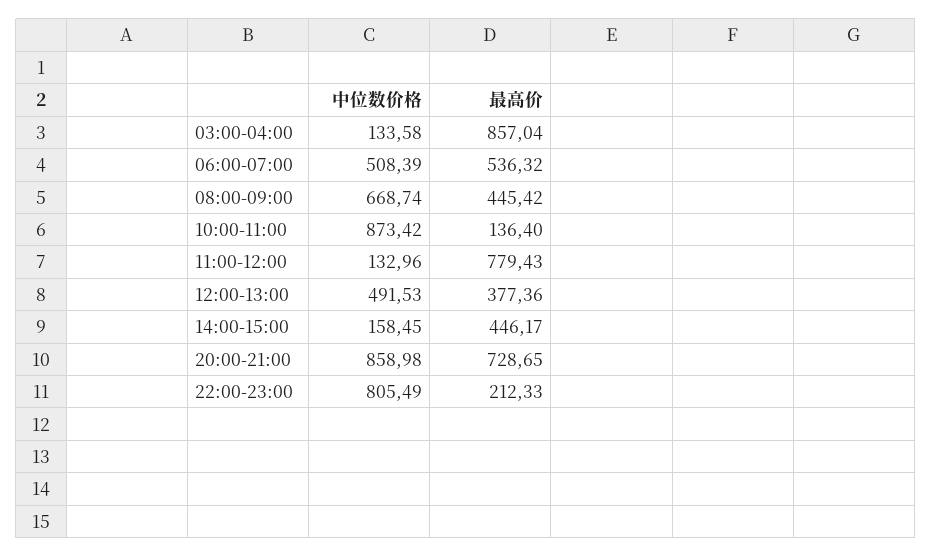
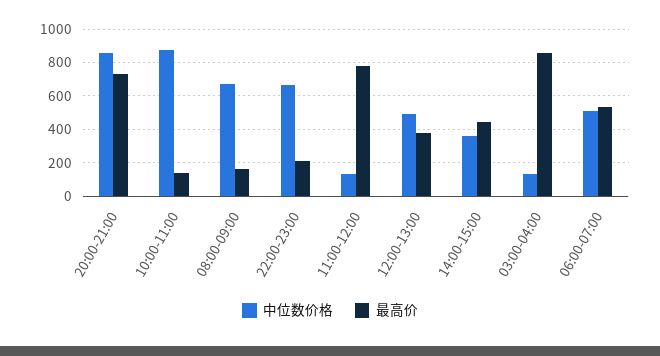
  {
    "中位数价格": {
      "03:00-04:00": 133.58,
      "06:00-07:00": 508.39,
      "08:00-09:00": 668.74,
      "10:00-11:00": 873.42,
      "11:00-12:00": 132.96,
      "12:00-13:00": 491.53,
-     "14:00-15:00": 158.45,
+     "14:00-15:00": 350,
      "20:00-21:00": 858.98,
-     "22:00-23:00": 805.49
+     "22:00-23:00": 650
    },
    "最高价": {
      "03:00-04:00": 857.04,
      "06:00-07:00": 536.32,
-     "08:00-09:00": 445.42,
+     "08:00-09:00": 150,
      "10:00-11:00": 136.4,
      "11:00-12:00": 779.43,
      "12:00-13:00": 377.36,
      "14:00-15:00": 446.17,
      "20:00-21:00": 728.65,
      "22:00-23:00": 212.33
    }
  }

